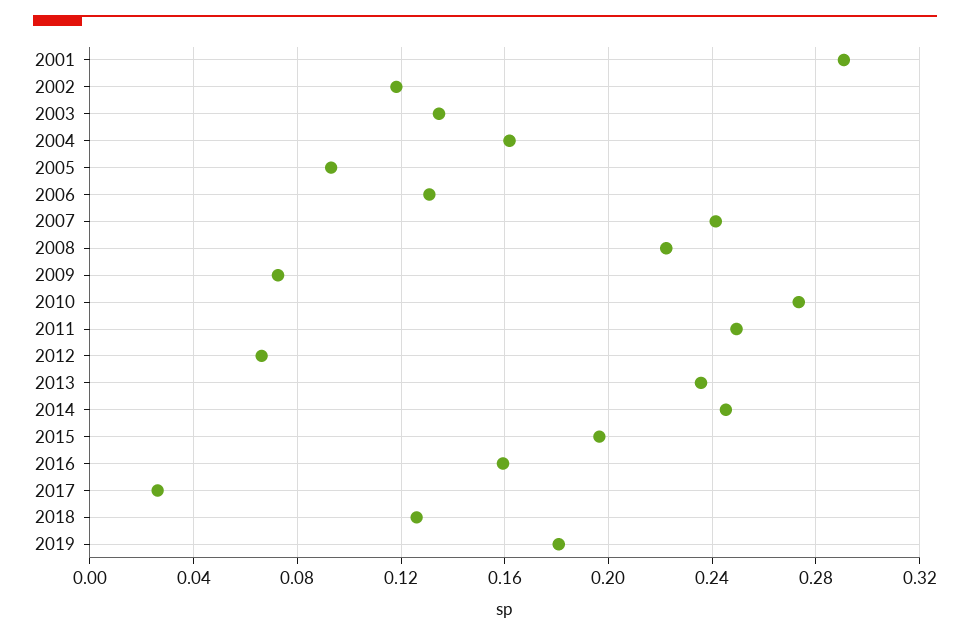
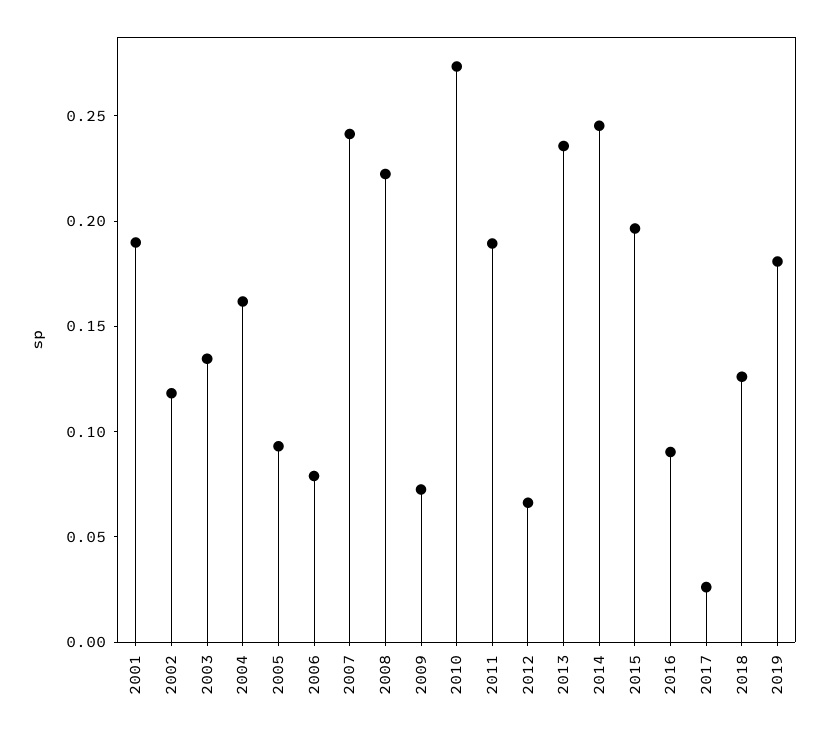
  {
-   "2001": 0.29,
+   "2001": 0.19,
    "2002": 0.12,
    "2003": 0.135,
    "2004": 0.16,
    "2005": 0.095,
-   "2006": 0.13,
+   "2006": 0.08,
    "2007": 0.24,
    "2008": 0.22,
    "2009": 0.075,
    "2010": 0.275,
-   "2011": 0.25,
+   "2011": 0.19,
    "2012": 0.065,
    "2013": 0.235,
    "2014": 0.245,
    "2015": 0.195,
-   "2016": 0.16,
+   "2016": 0.09,
    "2017": 0.025,
    "2018": 0.125,
    "2019": 0.18
  }

